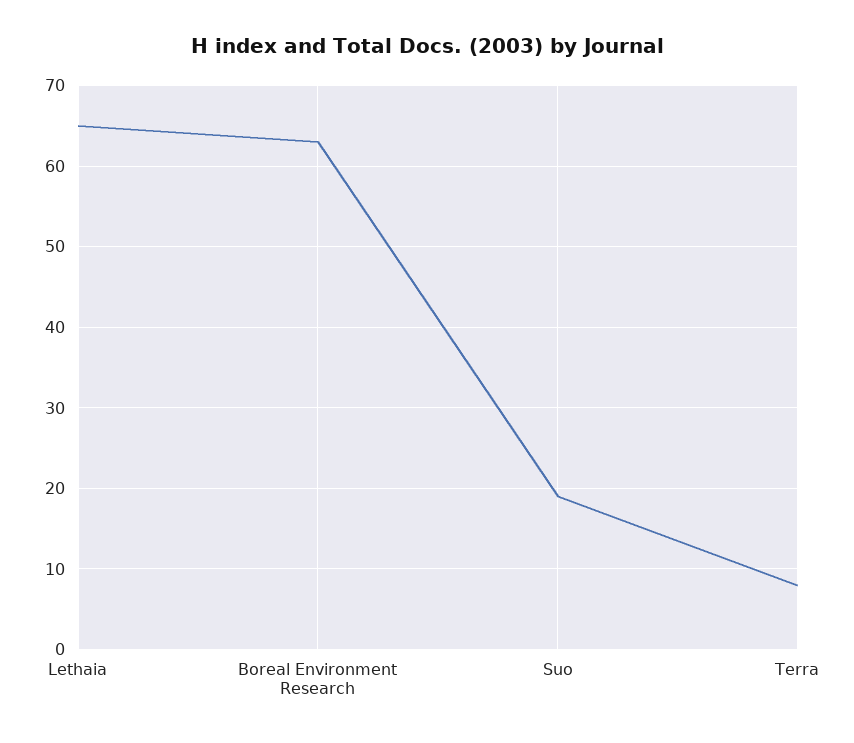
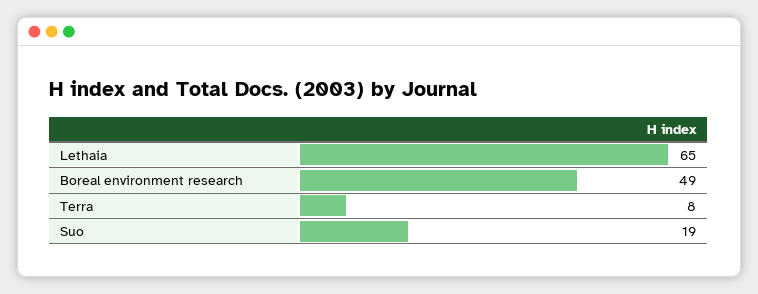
  {
    "Lethaia": 65,
-   "Boreal Environment Research": 63,
+   "Boreal Environment Research": 49,
    "Suo": 19,
    "Terra": 8
  }

